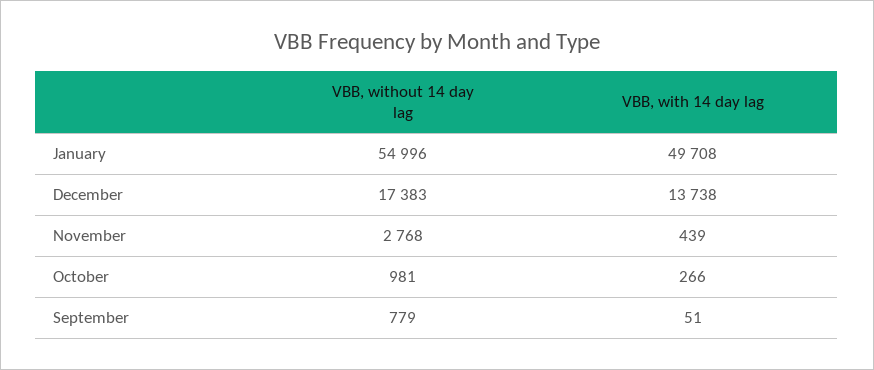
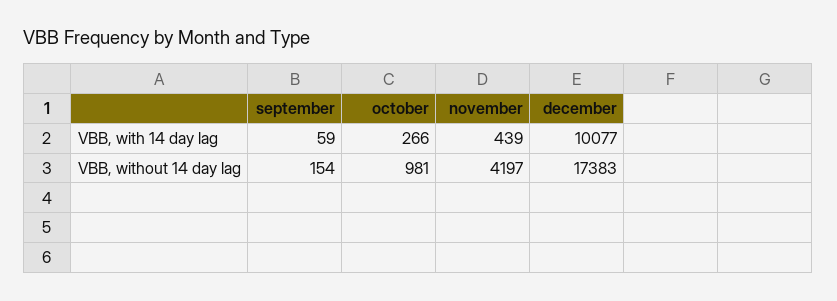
  {
    "VBB, without 14 day lag": {
-     "January": 54996,
      "December": 17383,
-     "November": 2768,
+     "November": 4197,
      "October": 981,
-     "September": 779
+     "September": 154
    },
    "VBB, with 14 day lag": {
-     "January": 49708,
-     "December": 13738,
+     "December": 10077,
      "November": 439,
      "October": 266,
-     "September": 51
+     "September": 59
    }
  }

